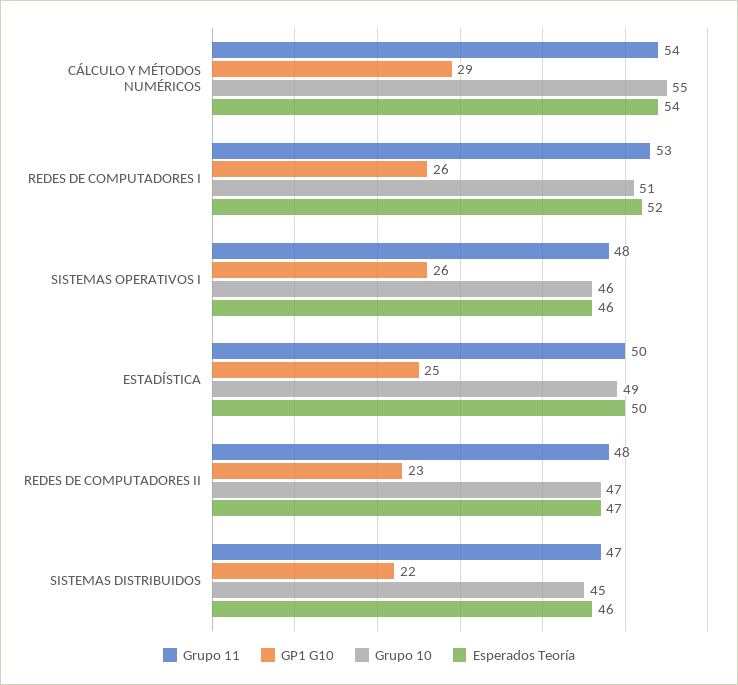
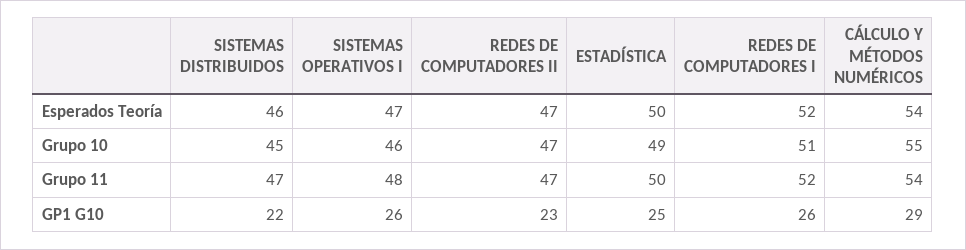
  {
    "Grupo 11": {
      "CÁLCULO Y MÉTODOS NUMÉRICOS": 54,
-     "REDES DE COMPUTADORES I": 53,
+     "REDES DE COMPUTADORES I": 52,
      "SISTEMAS OPERATIVOS I": 48,
      "ESTADÍSTICA": 50,
-     "REDES DE COMPUTADORES II": 48,
+     "REDES DE COMPUTADORES II": 47,
      "SISTEMAS DISTRIBUIDOS": 47
    },
    "GP1 G10": {
      "CÁLCULO Y MÉTODOS NUMÉRICOS": 29,
      "REDES DE COMPUTADORES I": 26,
      "SISTEMAS OPERATIVOS I": 26,
      "ESTADÍSTICA": 25,
      "REDES DE COMPUTADORES II": 23,
      "SISTEMAS DISTRIBUIDOS": 22
    },
    "Grupo 10": {
      "CÁLCULO Y MÉTODOS NUMÉRICOS": 55,
      "REDES DE COMPUTADORES I": 51,
      "SISTEMAS OPERATIVOS I": 46,
      "ESTADÍSTICA": 49,
      "REDES DE COMPUTADORES II": 47,
      "SISTEMAS DISTRIBUIDOS": 45
    },
    "Esperados Teoría": {
      "CÁLCULO Y MÉTODOS NUMÉRICOS": 54,
      "REDES DE COMPUTADORES I": 52,
-     "SISTEMAS OPERATIVOS I": 46,
+     "SISTEMAS OPERATIVOS I": 47,
      "ESTADÍSTICA": 50,
      "REDES DE COMPUTADORES II": 47,
      "SISTEMAS DISTRIBUIDOS": 46
    }
  }

